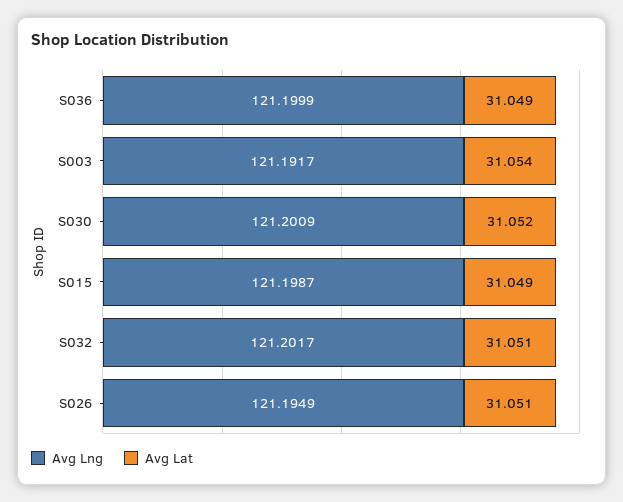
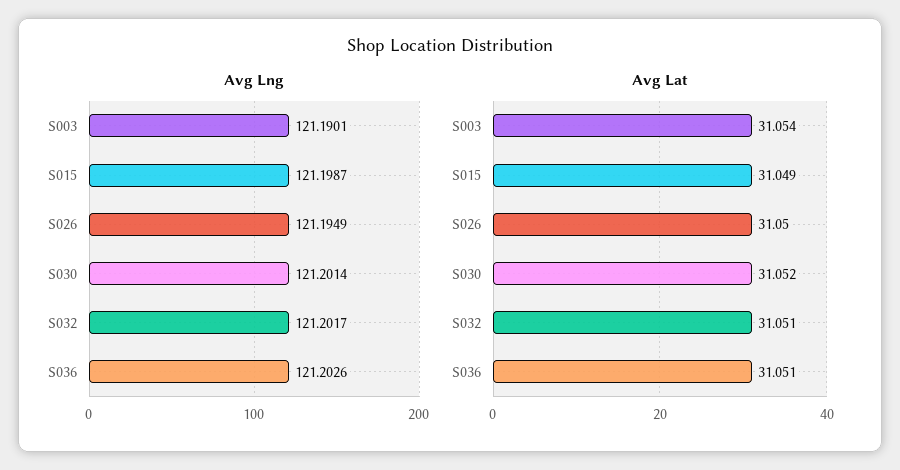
  {
    "Avg Lng": {
-     "S036": 121.1999,
+     "S036": 121.2026,
-     "S003": 121.1917,
+     "S003": 121.1901,
-     "S030": 121.2009,
+     "S030": 121.2014,
      "S015": 121.1987,
      "S032": 121.2017,
      "S026": 121.1949
    },
    "Avg Lat": {
-     "S036": 31.049,
+     "S036": 31.051,
      "S003": 31.054,
      "S030": 31.052,
      "S015": 31.049,
      "S032": 31.051,
-     "S026": 31.051
+     "S026": 31.05
    }
  }

